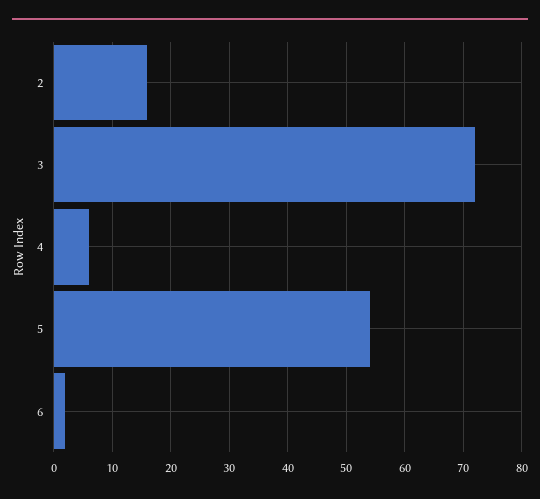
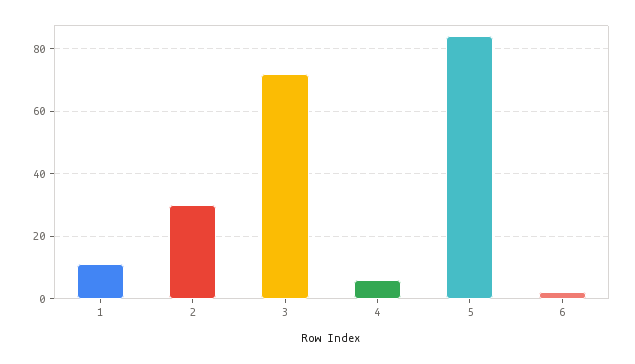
  {
-   "2": 15,
+   "2": 30,
    "3": 70,
    "4": 5,
-   "5": 55,
+   "5": 85,
-   "6": 0
+   "6": 0,
+   "1": 10
  }

